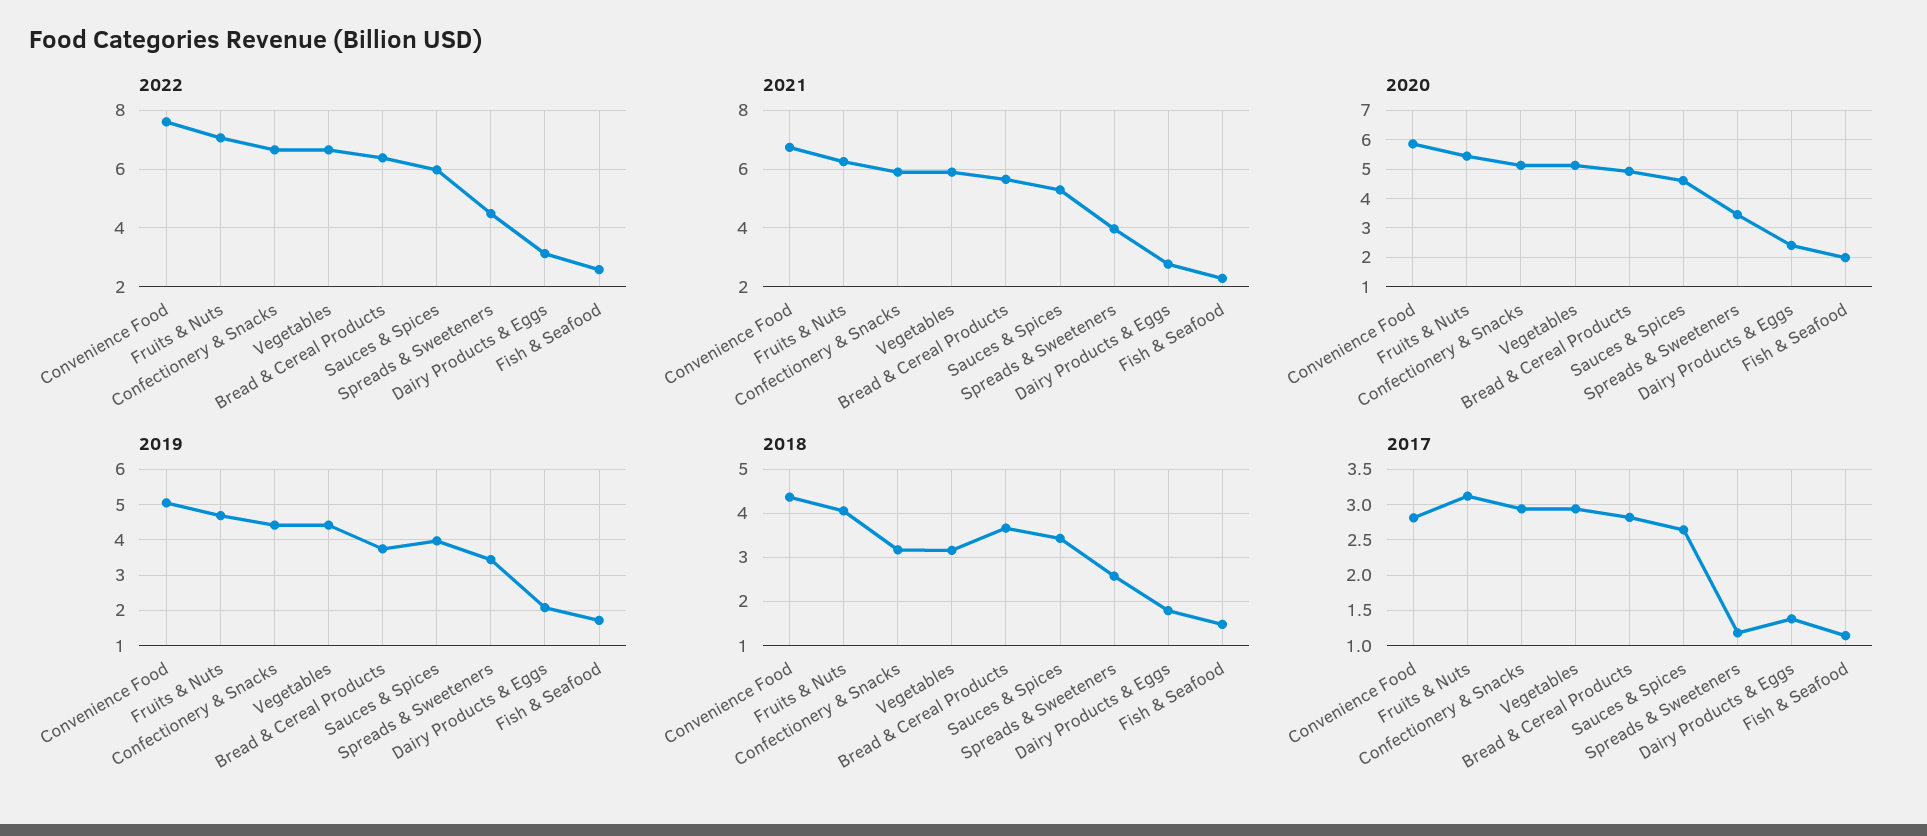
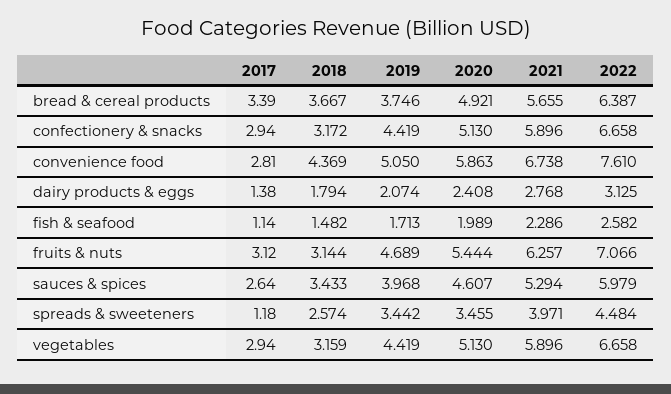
  {
    "2022": {
      "Convenience Food": 7.61,
      "Fruits & Nuts": 7.066,
      "Confectionery & Snacks": 6.658,
      "Vegetables": 6.658,
      "Bread & Cereal Products": 6.387,
      "Sauces & Spices": 5.979,
      "Spreads & Sweeteners": 4.484,
      "Dairy Products & Eggs": 3.125,
      "Fish & Seafood": 2.582
    },
    "2021": {
      "Convenience Food": 6.738,
      "Fruits & Nuts": 6.257,
      "Confectionery & Snacks": 5.896,
      "Vegetables": 5.896,
      "Bread & Cereal Products": 5.655,
      "Sauces & Spices": 5.294,
      "Spreads & Sweeteners": 3.971,
      "Dairy Products & Eggs": 2.768,
      "Fish & Seafood": 2.286
    },
    "2020": {
      "Convenience Food": 5.863,
      "Fruits & Nuts": 5.444,
      "Confectionery & Snacks": 5.13,
      "Vegetables": 5.13,
      "Bread & Cereal Products": 4.921,
      "Sauces & Spices": 4.607,
      "Spreads & Sweeteners": 3.455,
      "Dairy Products & Eggs": 2.408,
      "Fish & Seafood": 1.989
    },
    "2019": {
      "Convenience Food": 5.05,
      "Fruits & Nuts": 4.689,
      "Confectionery & Snacks": 4.419,
      "Vegetables": 4.419,
      "Bread & Cereal Products": 3.746,
      "Sauces & Spices": 3.968,
      "Spreads & Sweeteners": 3.442,
      "Dairy Products & Eggs": 2.074,
      "Fish & Seafood": 1.713
    },
    "2018": {
      "Convenience Food": 4.369,
-     "Fruits & Nuts": 4,
+     "Fruits & Nuts": 3.144,
      "Confectionery & Snacks": 3.172,
      "Vegetables": 3.159,
      "Bread & Cereal Products": 3.667,
      "Sauces & Spices": 3.433,
      "Spreads & Sweeteners": 2.574,
      "Dairy Products & Eggs": 1.794,
      "Fish & Seafood": 1.482
    },
    "2017": {
      "Convenience Food": 2.81,
      "Fruits & Nuts": 3.12,
      "Confectionery & Snacks": 2.94,
      "Vegetables": 2.94,
-     "Bread & Cereal Products": 2.8,
+     "Bread & Cereal Products": 3.39,
      "Sauces & Spices": 2.64,
      "Spreads & Sweeteners": 1.18,
      "Dairy Products & Eggs": 1.38,
      "Fish & Seafood": 1.14
    }
  }

